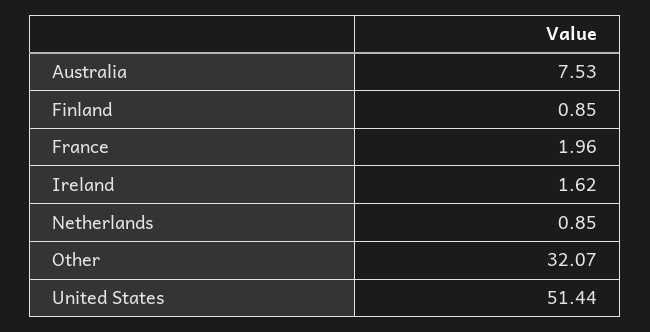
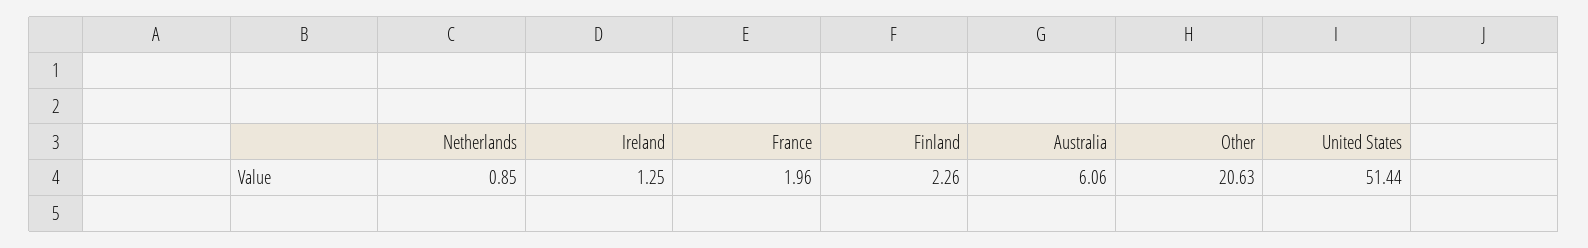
  {
-   "Australia": 7.53,
+   "Australia": 6.06,
-   "Finland": 0.85,
+   "Finland": 2.26,
    "France": 1.96,
-   "Ireland": 1.62,
+   "Ireland": 1.25,
    "Netherlands": 0.85,
-   "Other": 32.07,
+   "Other": 20.63,
    "United States": 51.44
  }

